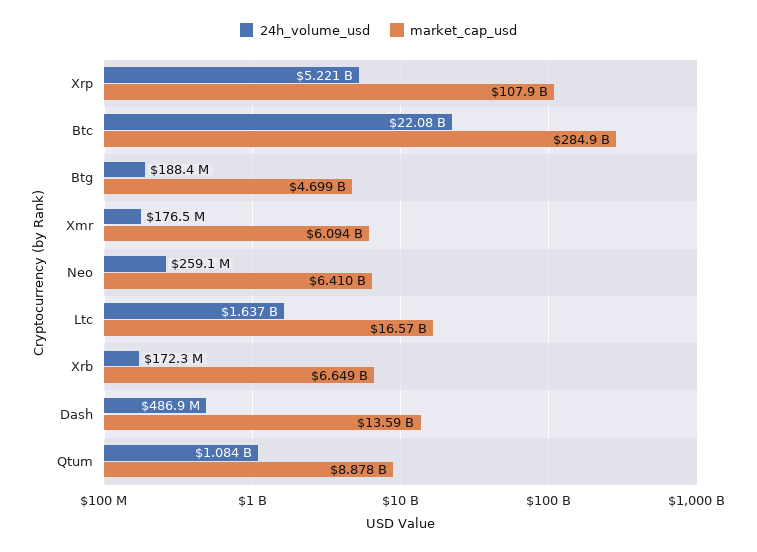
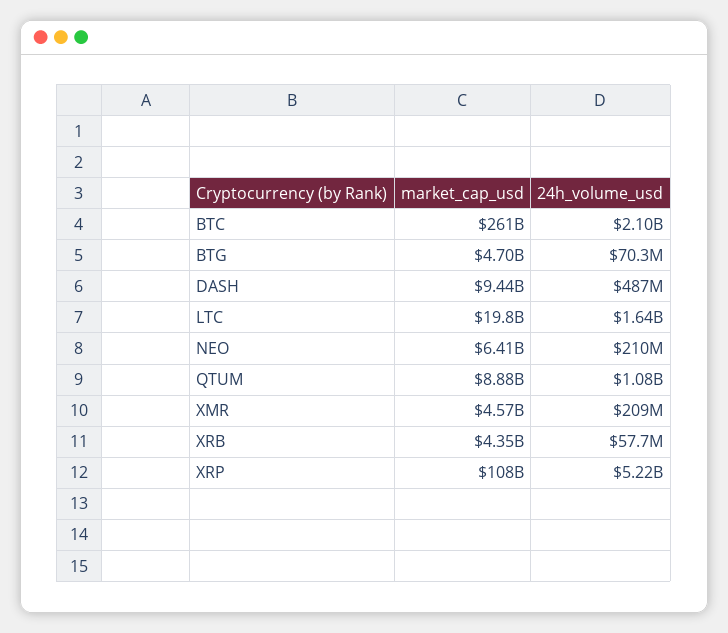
  {
    "24h_volume_usd": {
      "Xrp": 5221000000,
-     "Btc": 22080000000,
+     "Btc": 2100000000,
-     "Btg": 188400000,
+     "Btg": 70300000,
-     "Xmr": 176500000,
+     "Xmr": 209000000,
-     "Neo": 259100000,
+     "Neo": 210000000,
      "Ltc": 1637000000,
-     "Xrb": 172300000,
+     "Xrb": 57700000,
      "Dash": 486900000,
      "Qtum": 1084000000
    },
    "market_cap_usd": {
      "Xrp": 107900000000,
-     "Btc": 284900000000,
+     "Btc": 261000000000,
      "Btg": 4699000000,
-     "Xmr": 6094000000,
+     "Xmr": 4570000000,
      "Neo": 6410000000,
-     "Ltc": 16570000000,
+     "Ltc": 19800000000,
-     "Xrb": 6649000000,
+     "Xrb": 4350000000,
-     "Dash": 13590000000,
+     "Dash": 9440000000,
      "Qtum": 8878000000
    }
  }

